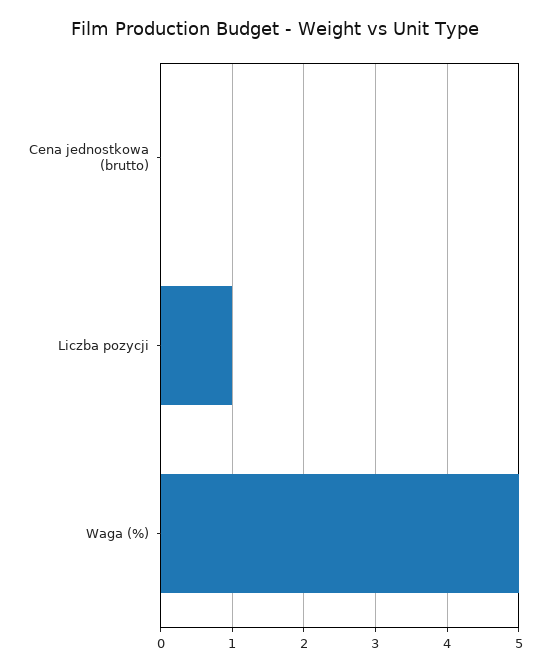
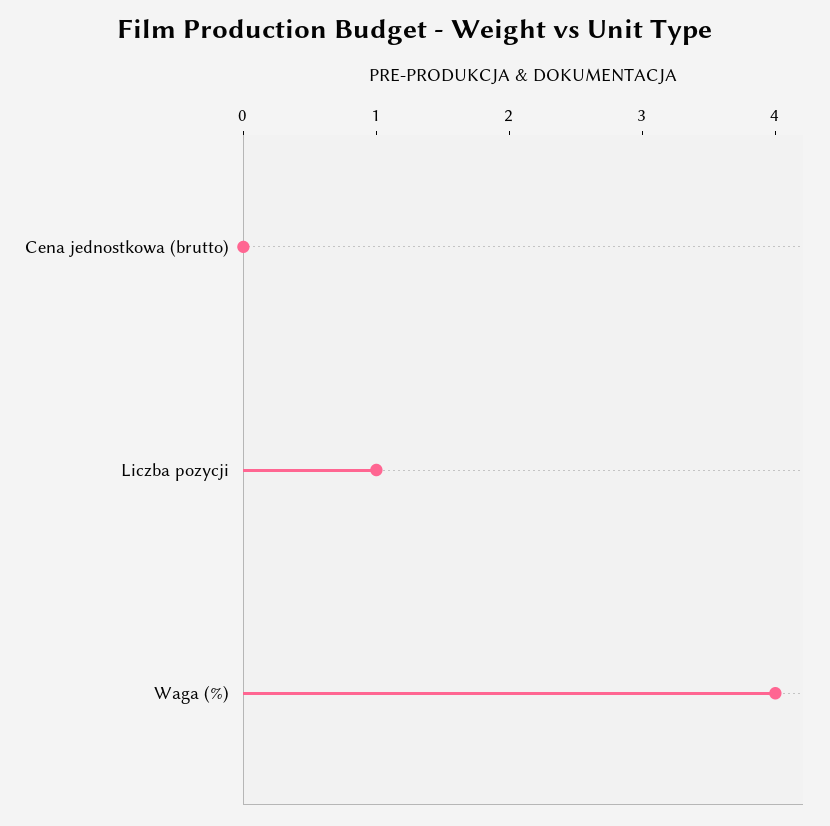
  {
    "Cena jednostkowa (brutto)": 0,
    "Liczba pozycji": 1,
-   "Waga (%)": 5
+   "Waga (%)": 4
  }

